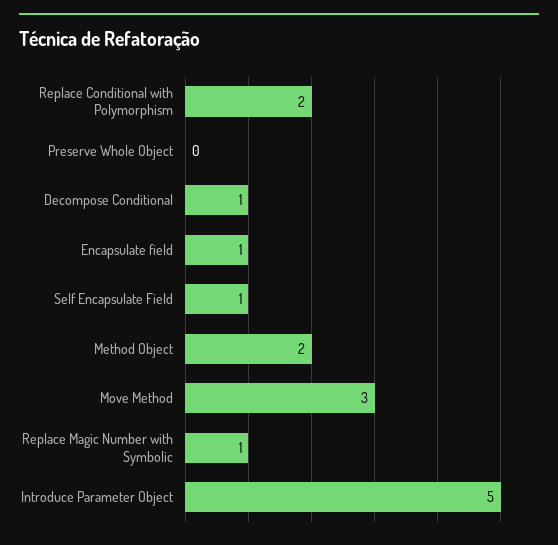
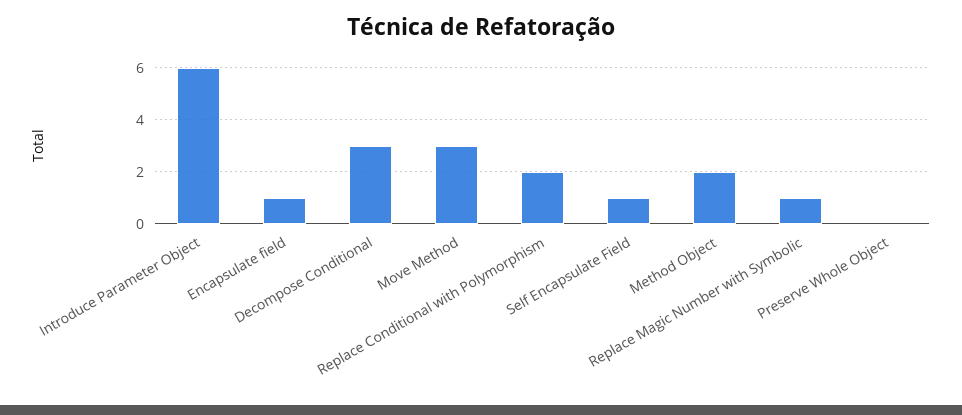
  {
    "Replace Conditional with Polymorphism": 2,
    "Preserve Whole Object": 0,
-   "Decompose Conditional": 1,
+   "Decompose Conditional": 3,
    "Encapsulate field": 1,
    "Self Encapsulate Field": 1,
    "Method Object": 2,
    "Move Method": 3,
    "Replace Magic Number with Symbolic": 1,
-   "Introduce Parameter Object": 5
+   "Introduce Parameter Object": 6
  }

